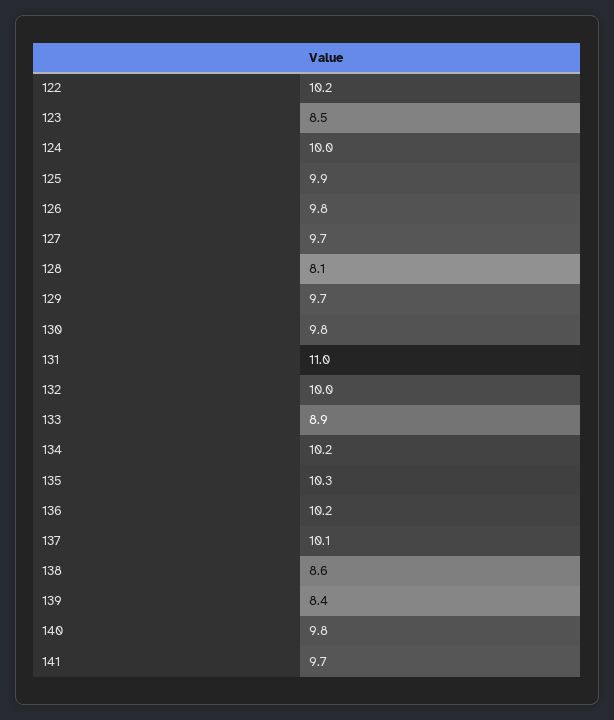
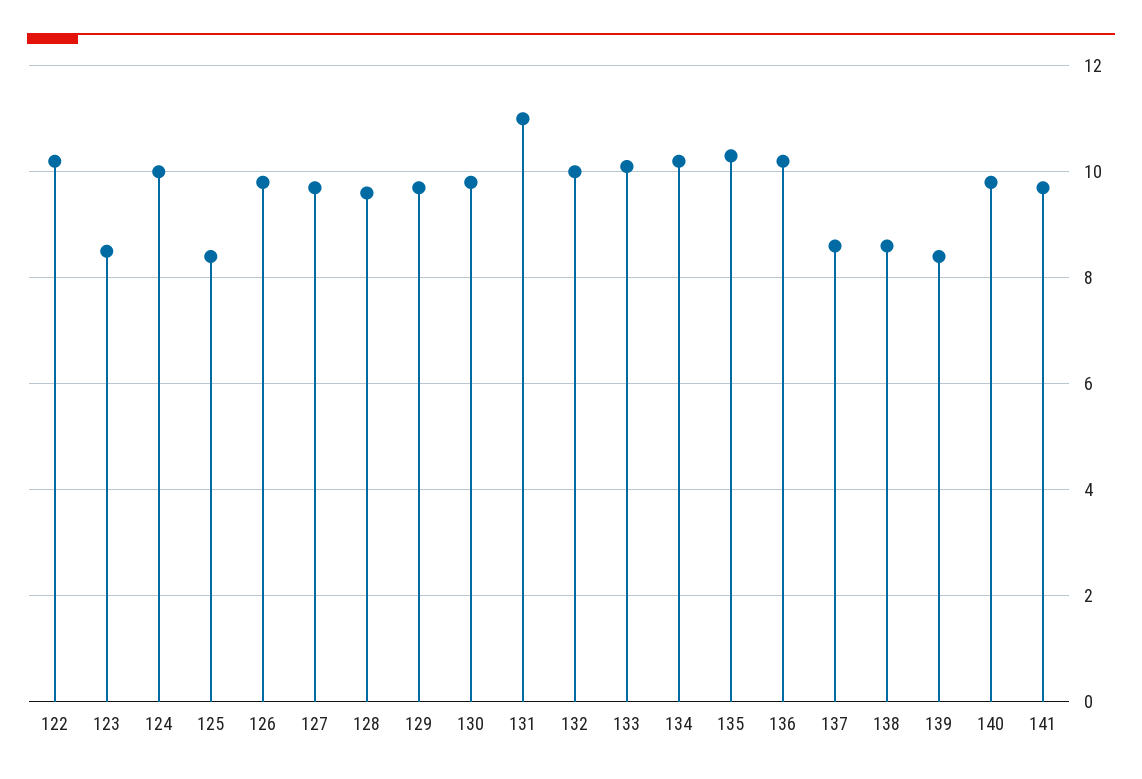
  {
    "122": 10.2,
    "123": 8.5,
    "124": 10,
-   "125": 9.9,
+   "125": 8.5,
    "126": 9.8,
    "127": 9.7,
-   "128": 8.1,
+   "128": 9.5,
    "129": 9.7,
    "130": 9.8,
    "131": 11,
    "132": 10,
-   "133": 8.9,
+   "133": 10,
    "134": 10.2,
    "135": 10.3,
    "136": 10.2,
-   "137": 10.1,
+   "137": 8.5,
    "138": 8.6,
    "139": 8.4,
    "140": 9.8,
    "141": 9.7
  }

